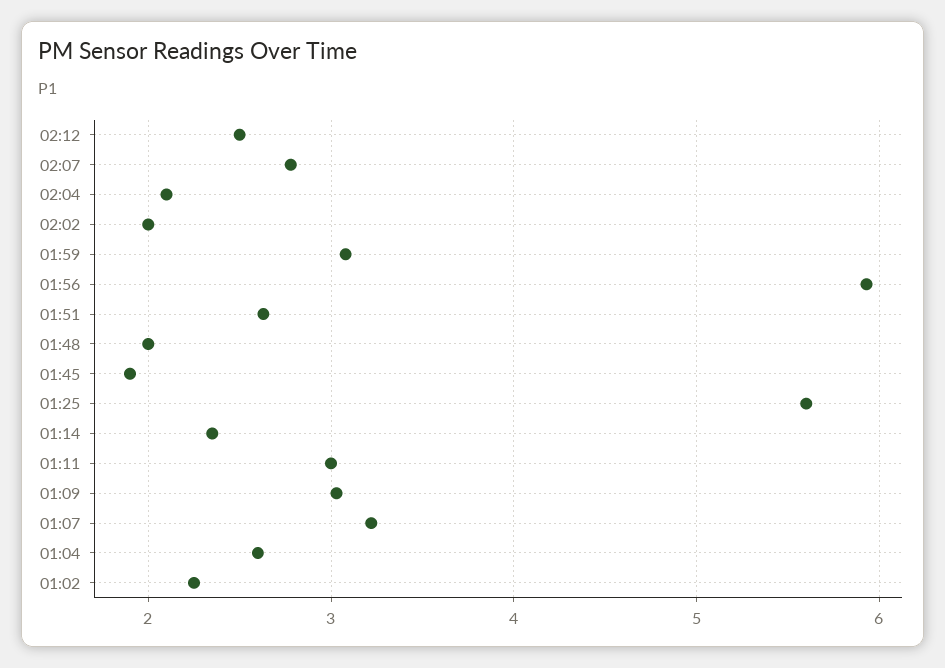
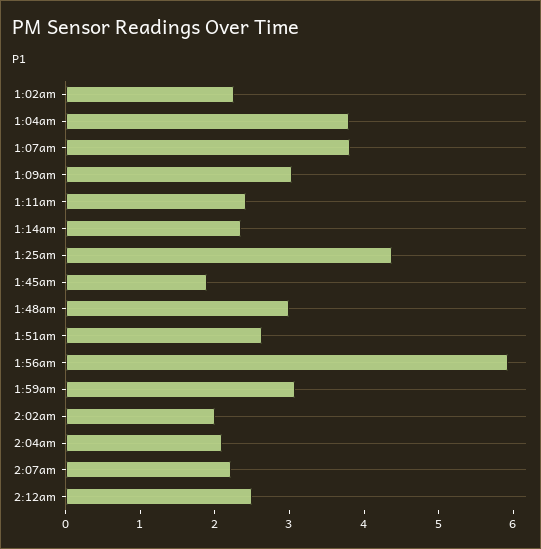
  {
    "02:12": 2.5,
-   "02:07": 2.8,
+   "02:07": 2.2,
    "02:04": 2.1,
    "02:02": 2,
    "01:59": 3.1,
    "01:56": 5.9,
    "01:51": 2.6,
-   "01:48": 2,
+   "01:48": 3,
    "01:45": 1.9,
-   "01:25": 5.6,
+   "01:25": 4.4,
    "01:14": 2.4,
-   "01:11": 3,
+   "01:11": 2.4,
    "01:09": 3,
-   "01:07": 3.2,
+   "01:07": 3.8,
-   "01:04": 2.6,
+   "01:04": 3.8,
    "01:02": 2.3
  }

